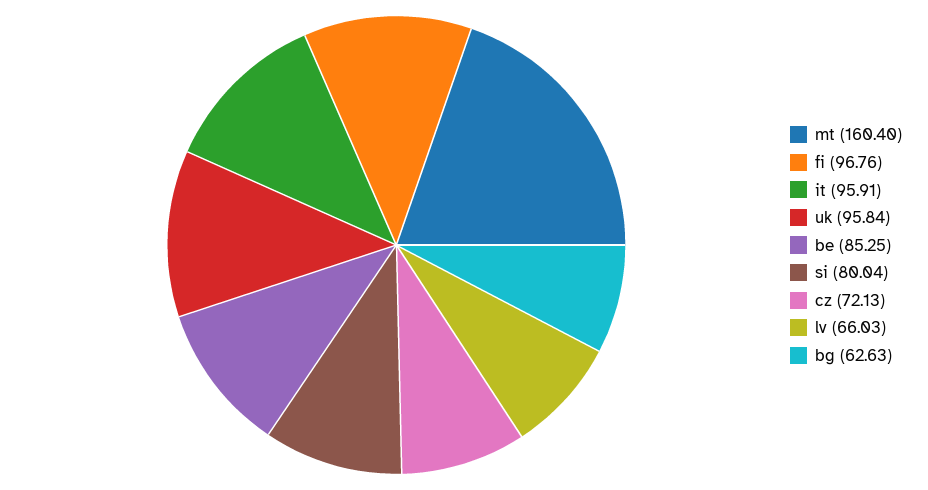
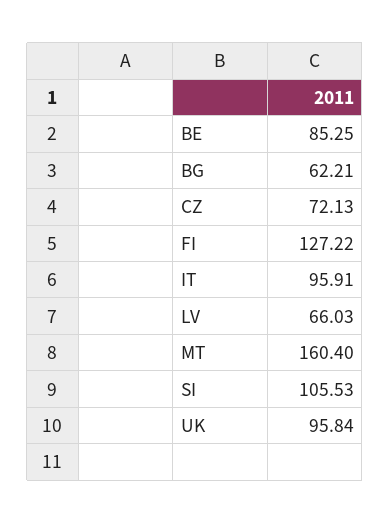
  {
    "mt": 160.4,
-   "fi": 96.76,
+   "fi": 127.22,
    "it": 95.91,
    "uk": 95.84,
    "be": 85.25,
-   "si": 80.04,
+   "si": 105.53,
    "cz": 72.13,
    "lv": 66.03,
-   "bg": 62.63
+   "bg": 62.21
  }

